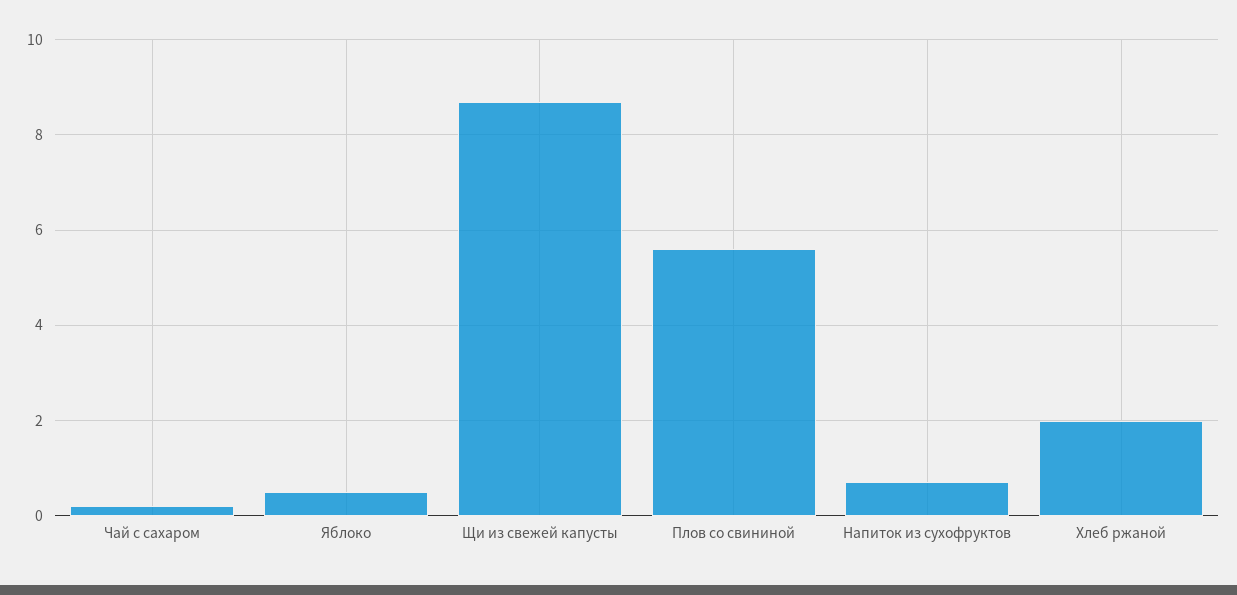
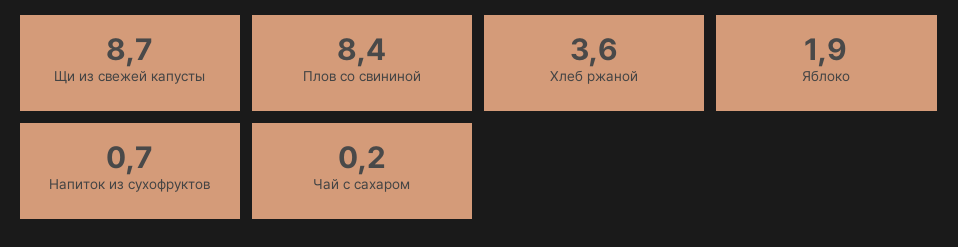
  {
    "Чай с сахаром": 0.2,
-   "Яблоко": 0.5,
+   "Яблоко": 1.9,
    "Щи из свежей капусты": 8.7,
-   "Плов со свининой": 5.5,
+   "Плов со свининой": 8.4,
    "Напиток из сухофруктов": 0.7,
-   "Хлеб ржаной": 2
+   "Хлеб ржаной": 3.6
  }

